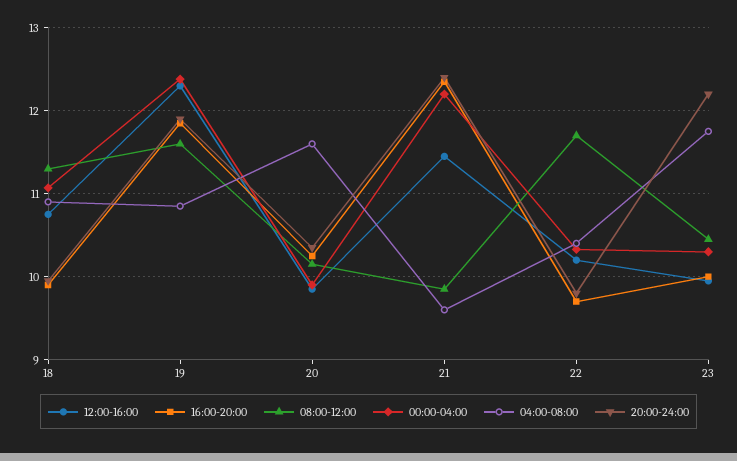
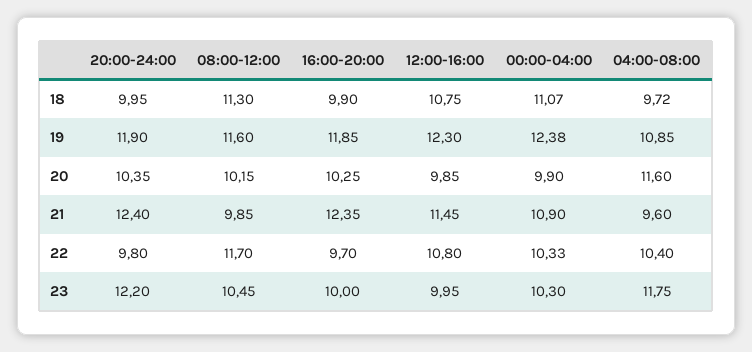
  {
    "12:00-16:00": {
      "18": 10.75,
      "19": 12.3,
      "20": 9.85,
      "21": 11.45,
-     "22": 10.2,
+     "22": 10.8,
      "23": 9.95
    },
    "16:00-20:00": {
      "18": 9.9,
      "19": 11.85,
      "20": 10.25,
      "21": 12.35,
      "22": 9.7,
      "23": 10
    },
    "08:00-12:00": {
      "18": 11.3,
      "19": 11.6,
      "20": 10.15,
      "21": 9.85,
      "22": 11.7,
      "23": 10.45
    },
    "00:00-04:00": {
      "18": 11.07,
      "19": 12.38,
      "20": 9.9,
-     "21": 12.2,
+     "21": 10.9,
      "22": 10.33,
      "23": 10.3
    },
    "04:00-08:00": {
-     "18": 10.9,
+     "18": 9.72,
      "19": 10.85,
      "20": 11.6,
      "21": 9.6,
      "22": 10.4,
      "23": 11.75
    },
    "20:00-24:00": {
      "18": 9.95,
      "19": 11.9,
      "20": 10.35,
      "21": 12.4,
      "22": 9.8,
      "23": 12.2
    }
  }

